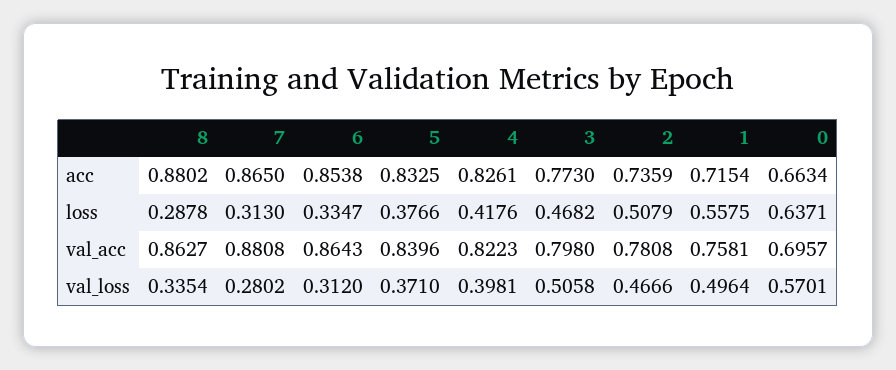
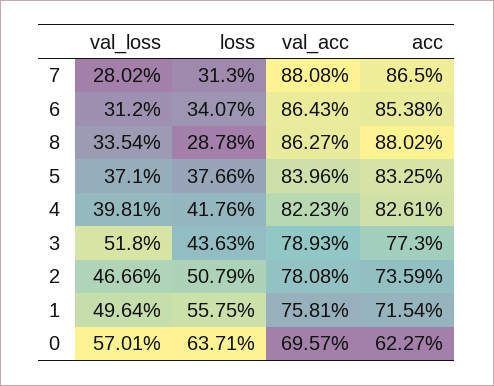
  {
    "8": {
      "acc": 0.8802,
      "loss": 0.2878,
      "val_acc": 0.8627,
      "val_loss": 0.3354
    },
    "7": {
      "acc": 0.865,
      "loss": 0.313,
      "val_acc": 0.8808,
      "val_loss": 0.2802
    },
    "6": {
      "acc": 0.8538,
-     "loss": 0.3347,
+     "loss": 0.3407,
      "val_acc": 0.8643,
      "val_loss": 0.312
    },
    "5": {
      "acc": 0.8325,
      "loss": 0.3766,
      "val_acc": 0.8396,
      "val_loss": 0.371
    },
    "4": {
      "acc": 0.8261,
      "loss": 0.4176,
      "val_acc": 0.8223,
      "val_loss": 0.3981
    },
    "3": {
      "acc": 0.773,
-     "loss": 0.4682,
+     "loss": 0.4363,
-     "val_acc": 0.798,
+     "val_acc": 0.7893,
-     "val_loss": 0.5058
+     "val_loss": 0.518
    },
    "2": {
      "acc": 0.7359,
      "loss": 0.5079,
      "val_acc": 0.7808,
      "val_loss": 0.4666
    },
    "1": {
      "acc": 0.7154,
      "loss": 0.5575,
      "val_acc": 0.7581,
      "val_loss": 0.4964
    },
    "0": {
-     "acc": 0.6634,
+     "acc": 0.6227,
      "loss": 0.6371,
      "val_acc": 0.6957,
      "val_loss": 0.5701
    }
  }

